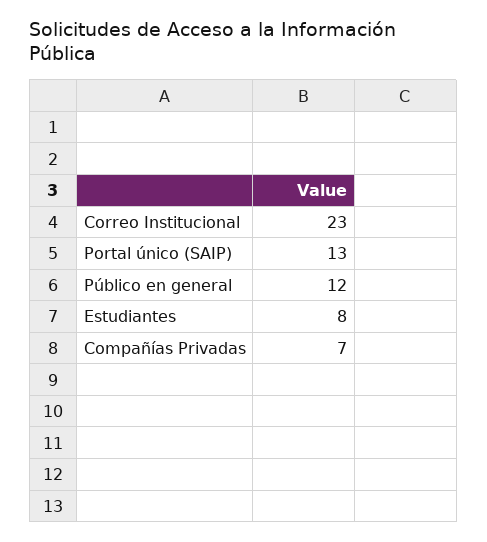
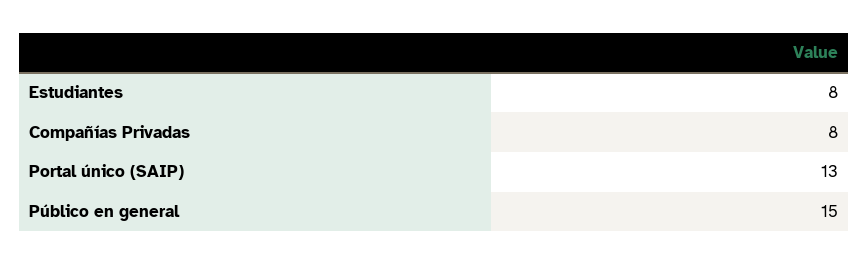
  {
-   "Correo Institucional": 23,
    "Portal único (SAIP)": 13,
-   "Público en general": 12,
+   "Público en general": 15,
    "Estudiantes": 8,
-   "Compañías Privadas": 7
+   "Compañías Privadas": 8
  }

